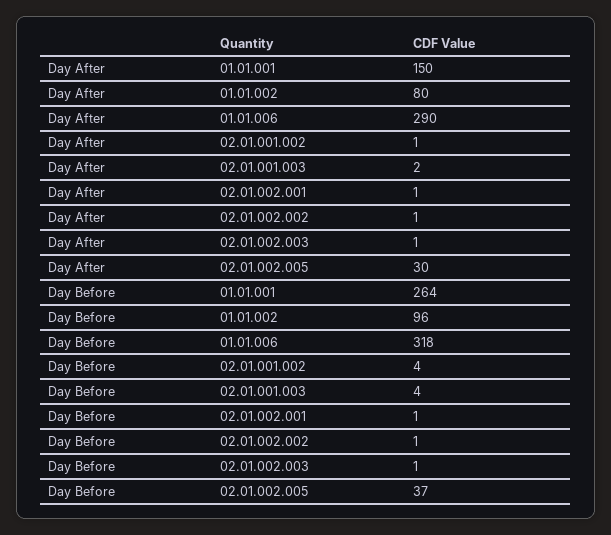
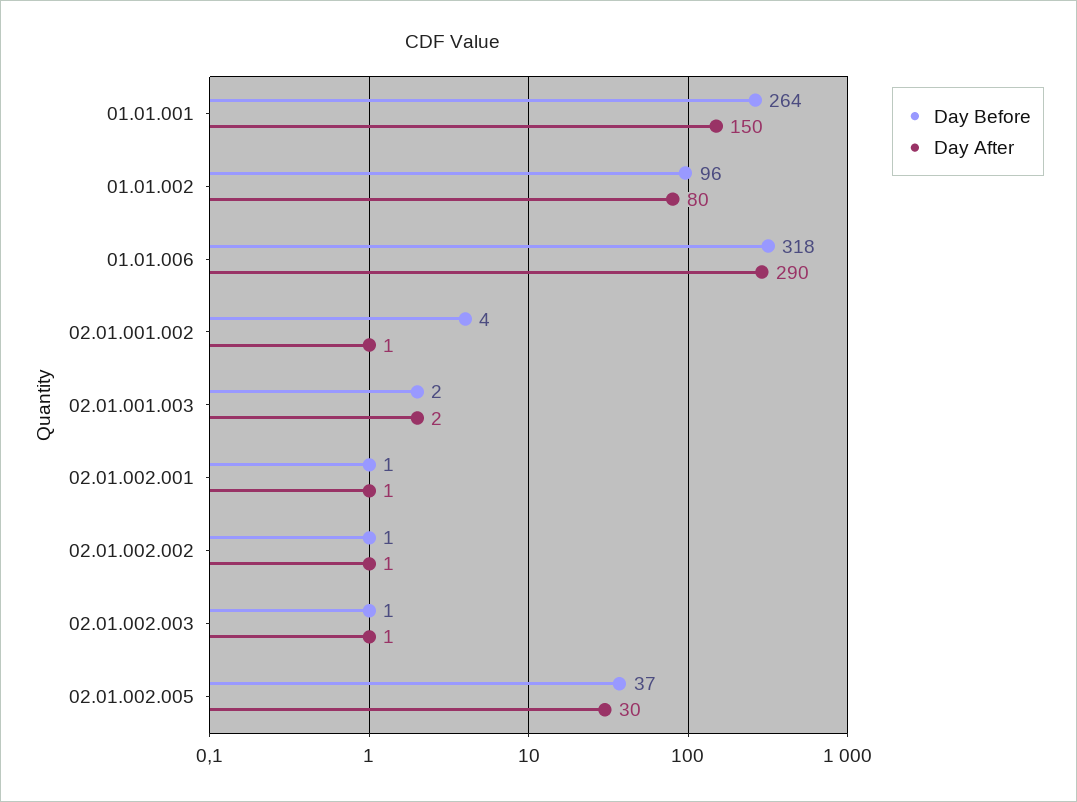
  {
    "Day After": {
      "01.01.001": 150,
      "01.01.002": 80,
      "01.01.006": 290,
      "02.01.001.002": 1,
      "02.01.001.003": 2,
      "02.01.002.001": 1,
      "02.01.002.002": 1,
      "02.01.002.003": 1,
      "02.01.002.005": 30
    },
    "Day Before": {
      "01.01.001": 264,
      "01.01.002": 96,
      "01.01.006": 318,
      "02.01.001.002": 4,
-     "02.01.001.003": 4,
+     "02.01.001.003": 2,
      "02.01.002.001": 1,
      "02.01.002.002": 1,
      "02.01.002.003": 1,
      "02.01.002.005": 37
    }
  }

